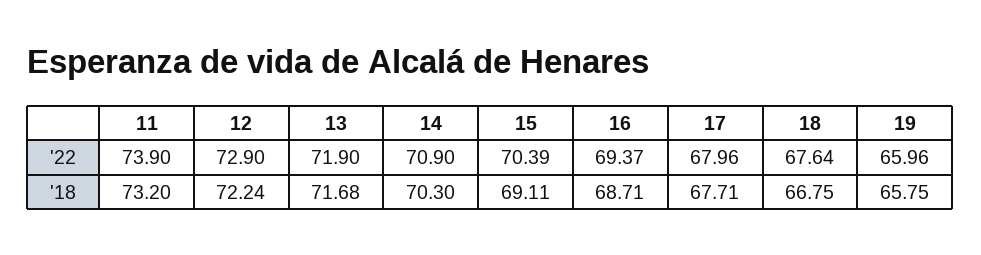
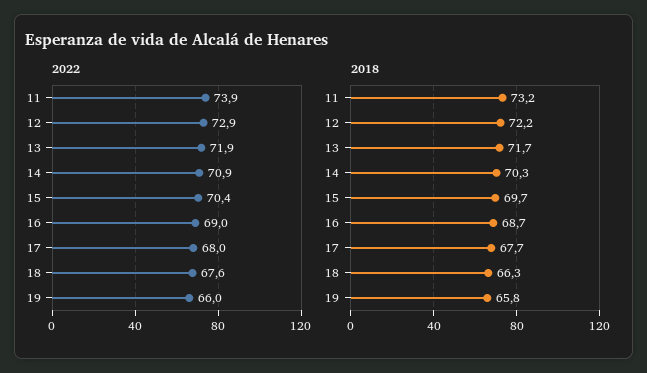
  {
    "'22": {
      "11": 73.9,
      "12": 72.9,
      "13": 71.9,
      "14": 70.9,
      "15": 70.39,
-     "16": 69.37,
+     "16": 69,
      "17": 67.96,
      "18": 67.64,
      "19": 65.96
    },
    "'18": {
      "11": 73.2,
      "12": 72.24,
      "13": 71.68,
      "14": 70.3,
-     "15": 69.11,
+     "15": 69.7,
      "16": 68.71,
      "17": 67.71,
-     "18": 66.75,
+     "18": 66.3,
      "19": 65.75
    }
  }

